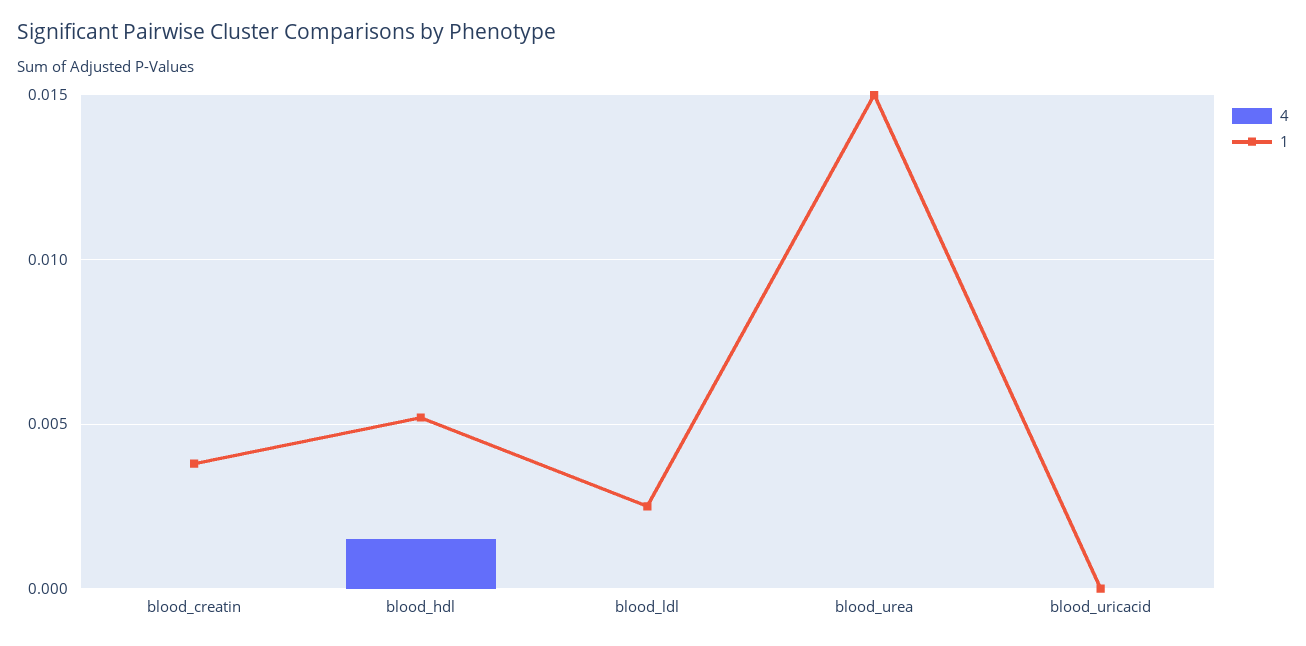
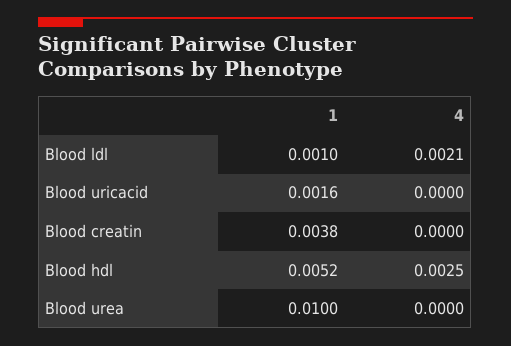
  {
    "4": {
      "blood_creatin": 0,
-     "blood_hdl": 0.0015,
+     "blood_hdl": 0.0025,
-     "blood_ldl": 0,
+     "blood_ldl": 0.0021,
      "blood_urea": 0,
      "blood_uricacid": 0
    },
    "1": {
      "blood_creatin": 0.0038,
      "blood_hdl": 0.0052,
-     "blood_ldl": 0.0025,
+     "blood_ldl": 0.001,
-     "blood_urea": 0.015,
+     "blood_urea": 0.01,
-     "blood_uricacid": 0
+     "blood_uricacid": 0.0016
    }
  }

